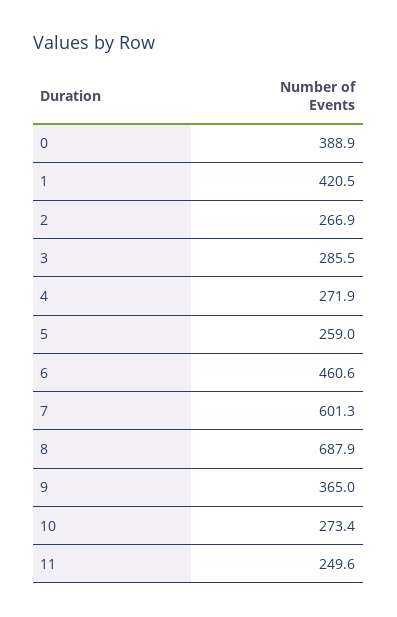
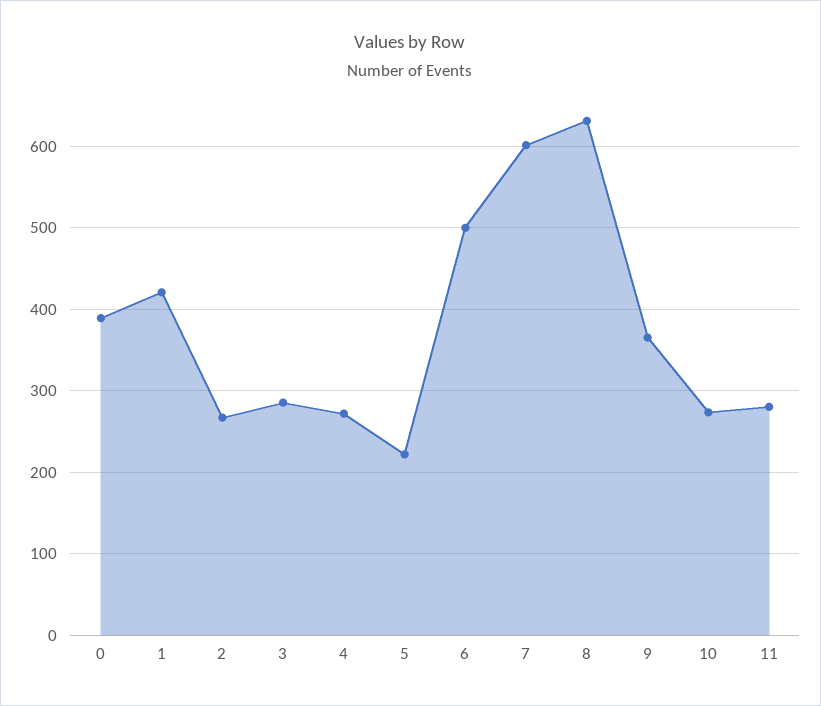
  {
    "0": 388.9,
    "1": 420.5,
    "2": 266.9,
    "3": 285.5,
    "4": 271.9,
-   "5": 259,
+   "5": 220,
-   "6": 460.6,
+   "6": 500,
    "7": 601.3,
-   "8": 687.9,
+   "8": 630,
    "9": 365,
    "10": 273.4,
-   "11": 249.6
+   "11": 280
  }

